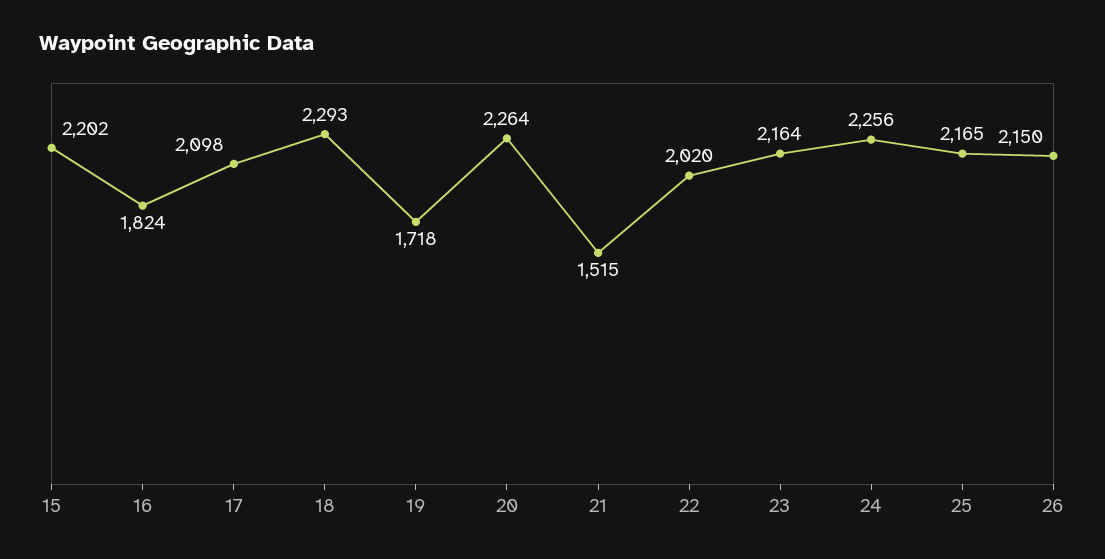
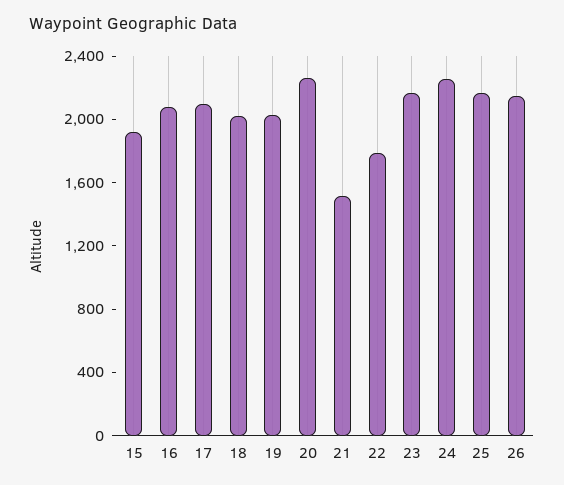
  {
-   "15": 2202,
+   "15": 1900,
-   "16": 1824,
+   "16": 2100,
    "17": 2098,
-   "18": 2293,
+   "18": 2000,
-   "19": 1718,
+   "19": 2000,
    "20": 2264,
    "21": 1515,
-   "22": 2020,
+   "22": 1800,
    "23": 2164,
    "24": 2256,
    "25": 2165,
    "26": 2150
  }

